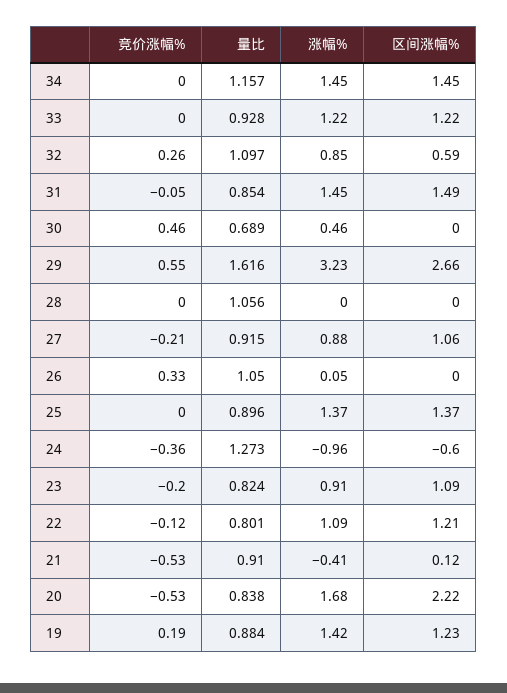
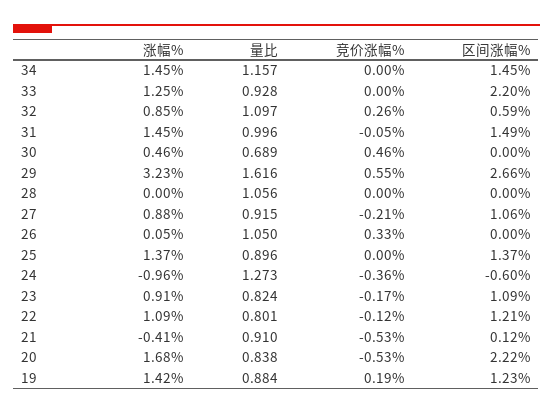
  {
    "竞价涨幅%": {
      "34": 0,
      "33": 0,
      "32": 0.26,
      "31": -0.05,
      "30": 0.46,
      "29": 0.55,
      "28": 0,
      "27": -0.21,
      "26": 0.33,
      "25": 0,
      "24": -0.36,
-     "23": -0.2,
+     "23": -0.17,
      "22": -0.12,
      "21": -0.53,
      "20": -0.53,
      "19": 0.19
    },
    "量比": {
      "34": 1.157,
      "33": 0.928,
      "32": 1.097,
-     "31": 0.854,
+     "31": 0.996,
      "30": 0.689,
      "29": 1.616,
      "28": 1.056,
      "27": 0.915,
      "26": 1.05,
      "25": 0.896,
      "24": 1.273,
      "23": 0.824,
      "22": 0.801,
      "21": 0.91,
      "20": 0.838,
      "19": 0.884
    },
    "涨幅%": {
      "34": 1.45,
-     "33": 1.22,
+     "33": 1.25,
      "32": 0.85,
      "31": 1.45,
      "30": 0.46,
      "29": 3.23,
      "28": 0,
      "27": 0.88,
      "26": 0.05,
      "25": 1.37,
      "24": -0.96,
      "23": 0.91,
      "22": 1.09,
      "21": -0.41,
      "20": 1.68,
      "19": 1.42
    },
    "区间涨幅%": {
      "34": 1.45,
-     "33": 1.22,
+     "33": 2.2,
      "32": 0.59,
      "31": 1.49,
      "30": 0,
      "29": 2.66,
      "28": 0,
      "27": 1.06,
      "26": 0,
      "25": 1.37,
      "24": -0.6,
      "23": 1.09,
      "22": 1.21,
      "21": 0.12,
      "20": 2.22,
      "19": 1.23
    }
  }

